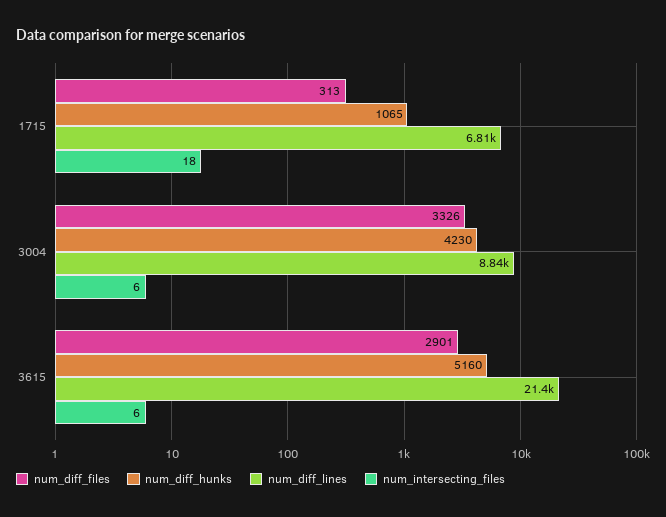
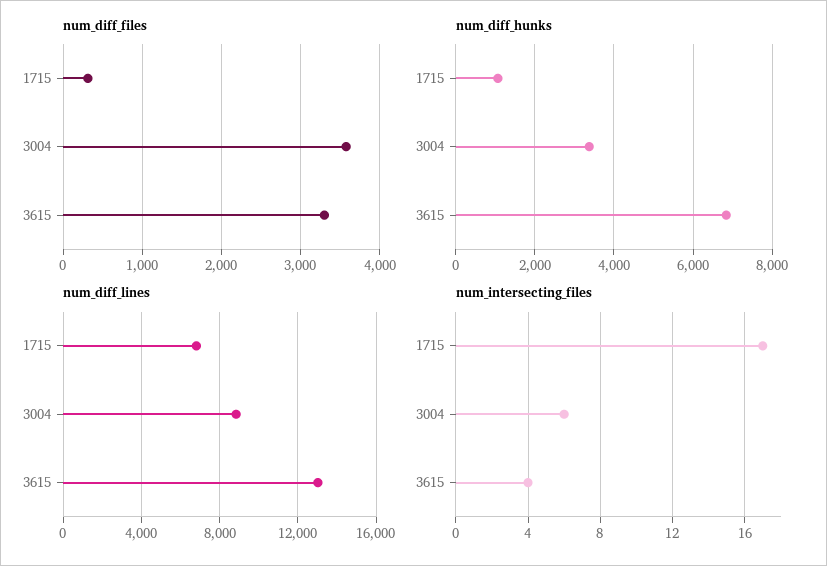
  {
    "num_diff_files": {
      "1715": 313,
-     "3004": 3326,
+     "3004": 3600,
-     "3615": 2901
+     "3615": 3300
    },
    "num_diff_hunks": {
      "1715": 1065,
-     "3004": 4230,
+     "3004": 3400,
-     "3615": 5160
+     "3615": 6800
    },
    "num_diff_lines": {
      "1715": 6810,
      "3004": 8840,
-     "3615": 21400
+     "3615": 13000
    },
    "num_intersecting_files": {
-     "1715": 18,
+     "1715": 17,
      "3004": 6,
-     "3615": 6
+     "3615": 4
    }
  }

